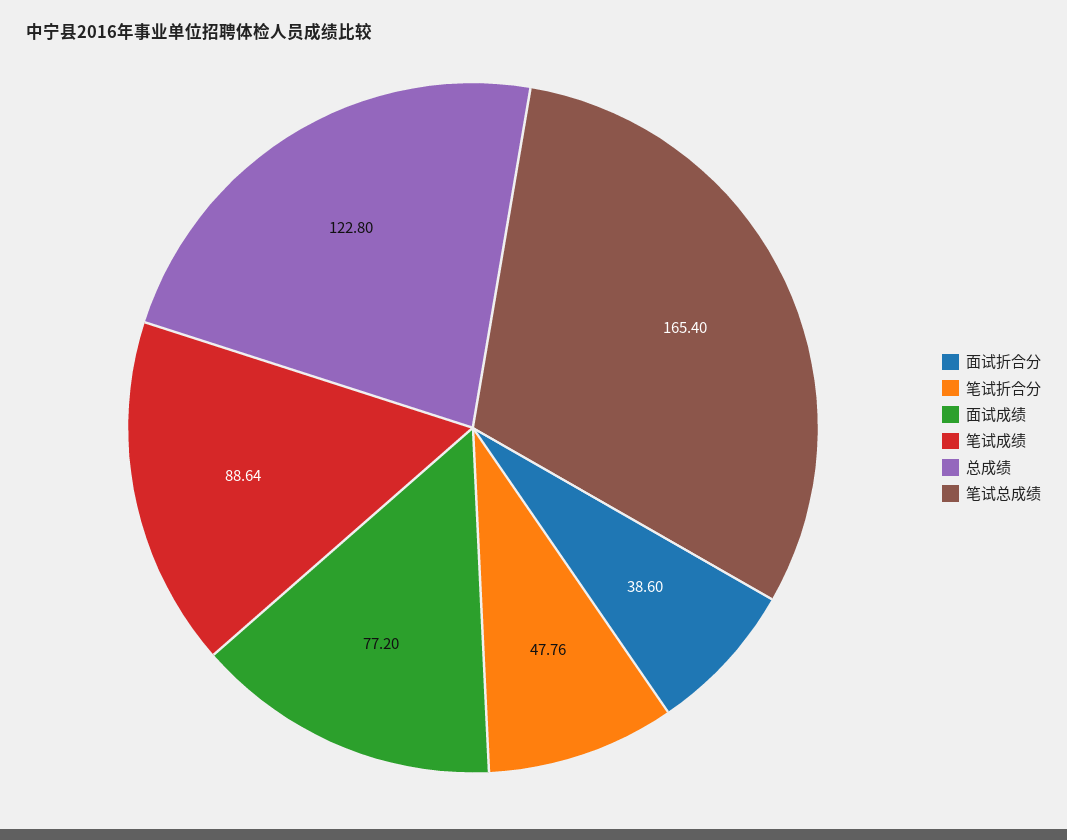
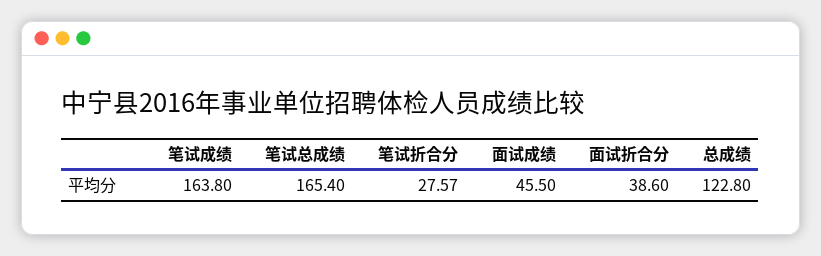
  {
    "面试折合分": 38.6,
-   "笔试折合分": 47.76,
+   "笔试折合分": 27.57,
-   "面试成绩": 77.2,
+   "面试成绩": 45.5,
-   "笔试成绩": 88.64,
+   "笔试成绩": 163.8,
    "总成绩": 122.8,
    "笔试总成绩": 165.4
  }

